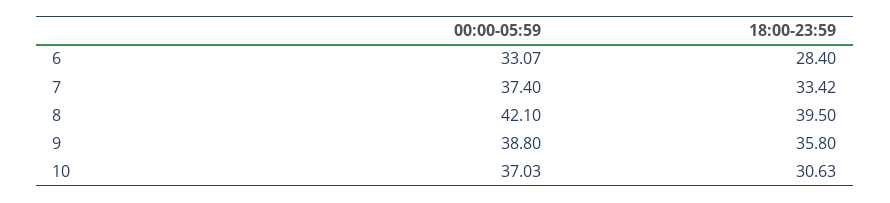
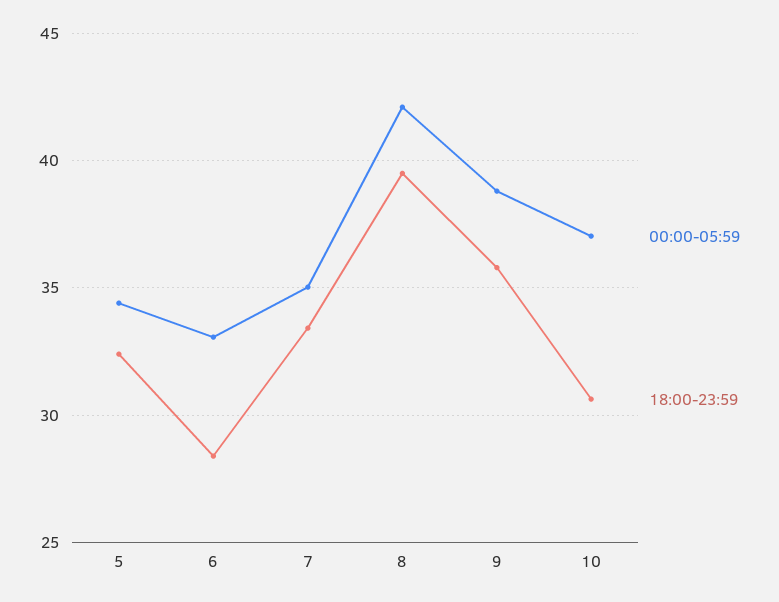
  {
    "00:00-05:59": {
      "6": 33.07,
-     "7": 37.4,
+     "7": 35,
      "8": 42.1,
      "9": 38.8,
-     "10": 37.03
+     "10": 37.03,
+     "5": 34.5
    },
    "18:00-23:59": {
      "6": 28.4,
      "7": 33.42,
      "8": 39.5,
      "9": 35.8,
-     "10": 30.63
+     "10": 30.63,
+     "5": 32.5
    }
  }

